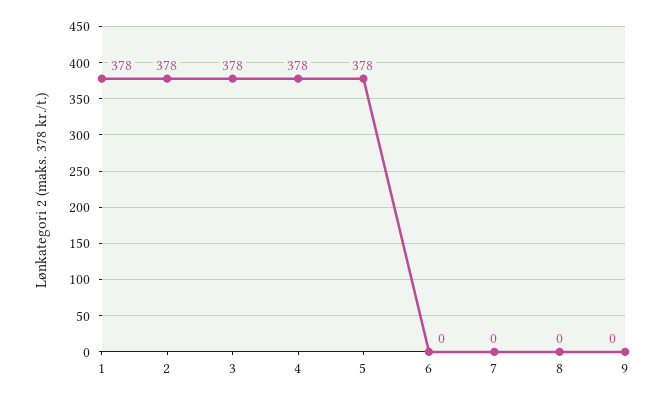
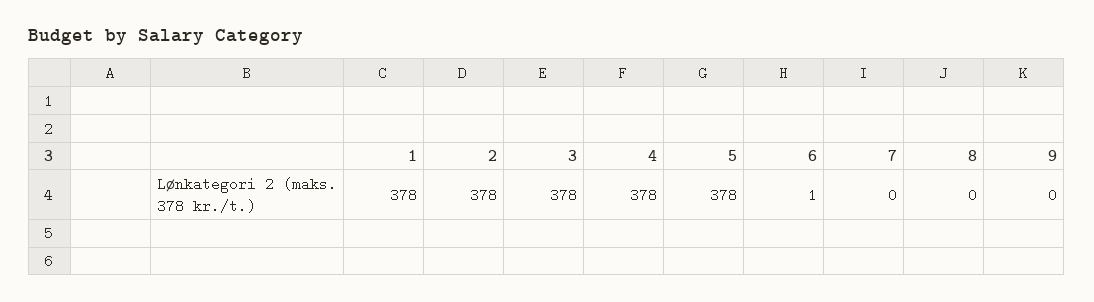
  {
    "1": 378,
    "2": 378,
    "3": 378,
    "4": 378,
    "5": 378,
-   "6": 0,
+   "6": 1,
    "7": 0,
    "8": 0,
    "9": 0
  }

